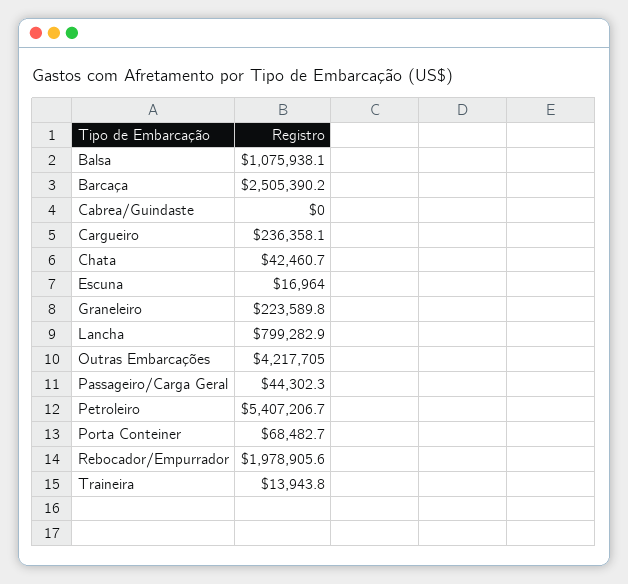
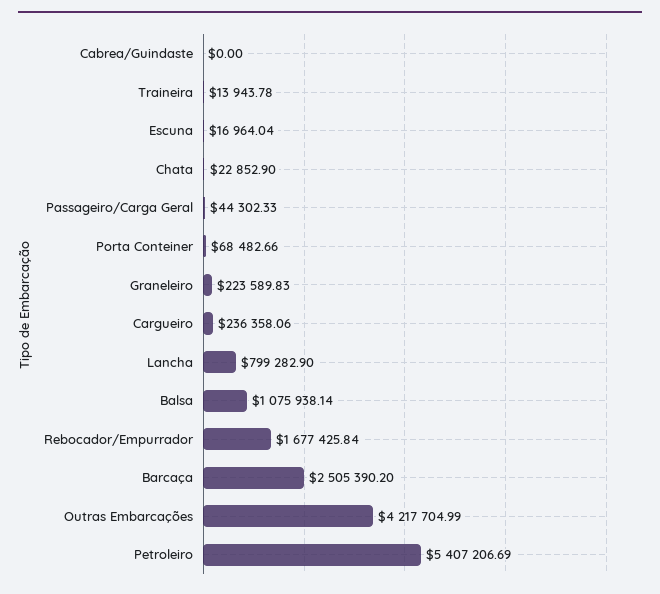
  {
    "Balsa": 1075938.14,
    "Barcaça": 2505390.2,
    "Cabrea/Guindaste": 0,
    "Cargueiro": 236358.06,
-   "Chata": 42460.7,
+   "Chata": 22852.9,
    "Escuna": 16964.04,
    "Graneleiro": 223589.83,
    "Lancha": 799282.9,
    "Outras Embarcações": 4217704.99,
    "Passageiro/Carga Geral": 44302.33,
    "Petroleiro": 5407206.69,
    "Porta Conteiner": 68482.66,
-   "Rebocador/Empurrador": 1978905.6,
+   "Rebocador/Empurrador": 1677425.84,
    "Traineira": 13943.78
  }

